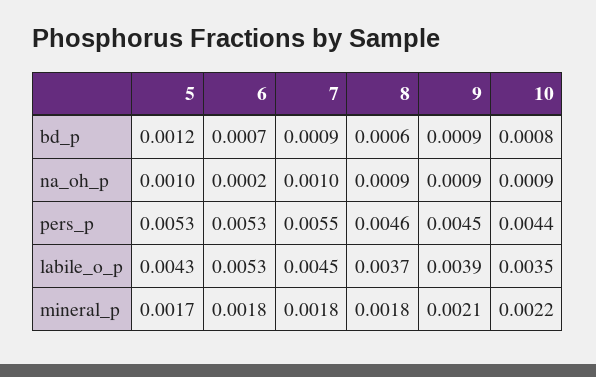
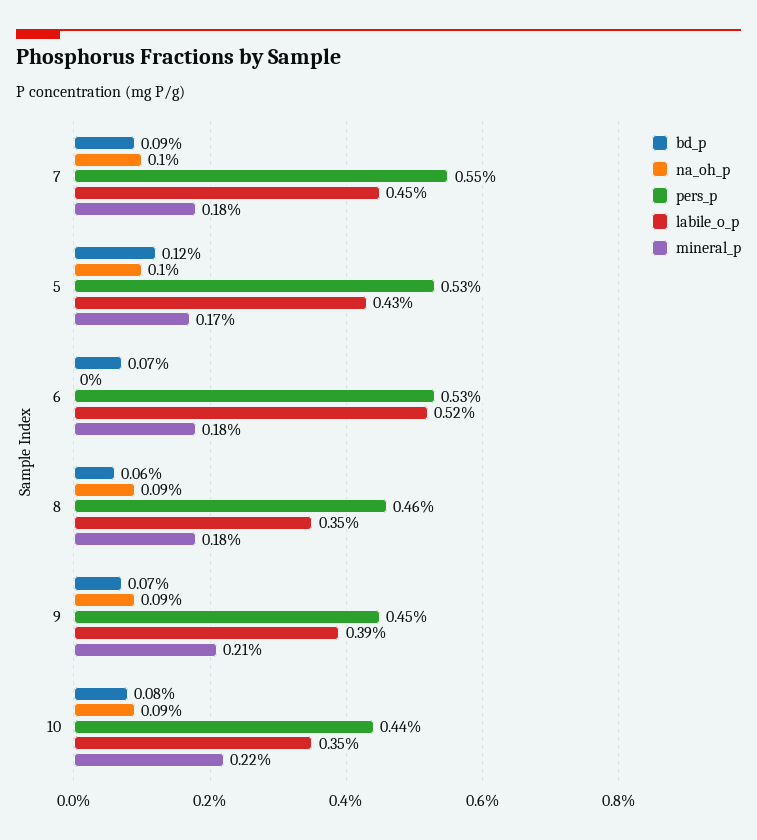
  {
    "bd_p": {
      "5": 0.0012,
      "6": 0.0007,
      "7": 0.0009,
      "8": 0.0006,
-     "9": 0.0009,
+     "9": 0.0007,
      "10": 0.0008
    },
    "na_oh_p": {
      "5": 0.001,
-     "6": 0.0002,
+     "6": 0,
      "7": 0.001,
      "8": 0.0009,
      "9": 0.0009,
      "10": 0.0009
    },
    "pers_p": {
      "5": 0.0053,
      "6": 0.0053,
      "7": 0.0055,
      "8": 0.0046,
      "9": 0.0045,
      "10": 0.0044
    },
    "labile_o_p": {
      "5": 0.0043,
-     "6": 0.0053,
+     "6": 0.0052,
      "7": 0.0045,
-     "8": 0.0037,
+     "8": 0.0035,
      "9": 0.0039,
      "10": 0.0035
    },
    "mineral_p": {
      "5": 0.0017,
      "6": 0.0018,
      "7": 0.0018,
      "8": 0.0018,
      "9": 0.0021,
      "10": 0.0022
    }
  }

